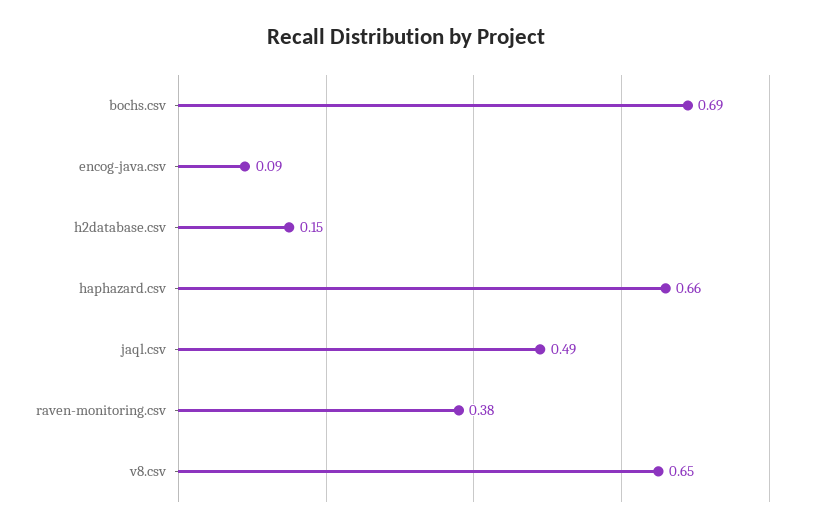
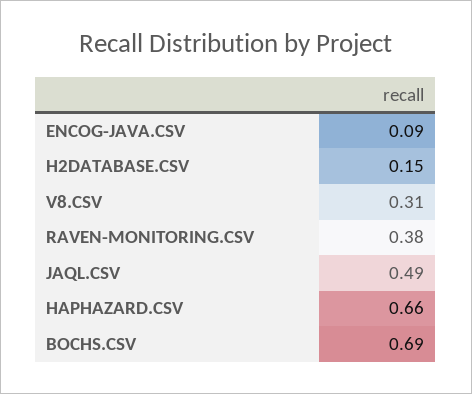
  {
    "bochs.csv": 0.69,
    "encog-java.csv": 0.09,
    "h2database.csv": 0.15,
    "haphazard.csv": 0.66,
    "jaql.csv": 0.49,
    "raven-monitoring.csv": 0.38,
-   "v8.csv": 0.65
+   "v8.csv": 0.31
  }

